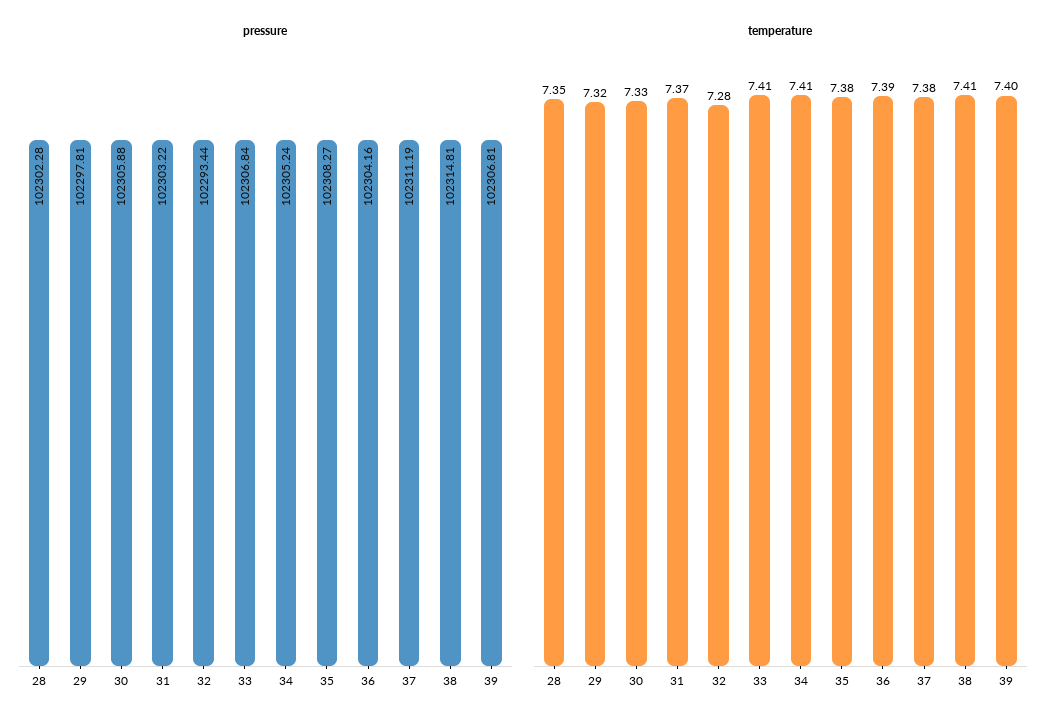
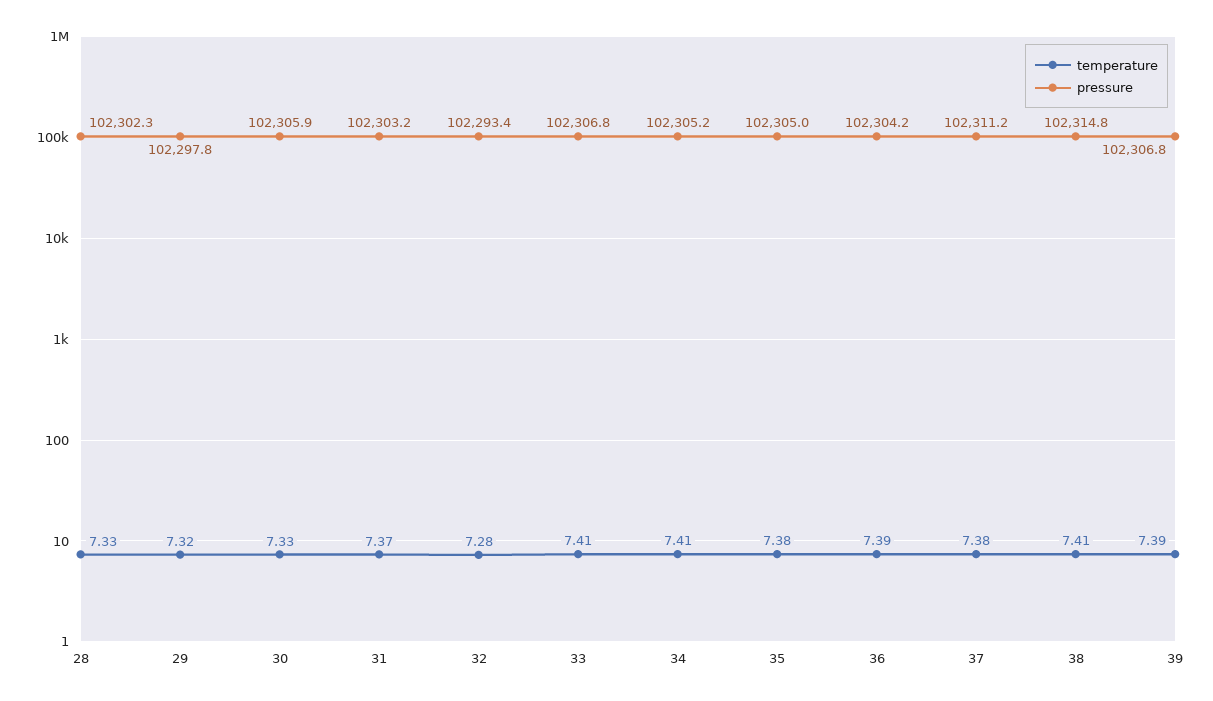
  {
    "pressure": {
      "28": 102302.28,
      "29": 102297.81,
      "30": 102305.88,
      "31": 102303.22,
      "32": 102293.44,
      "33": 102306.84,
      "34": 102305.24,
-     "35": 102308.27,
+     "35": 102305,
      "36": 102304.16,
      "37": 102311.19,
      "38": 102314.81,
      "39": 102306.81
    },
    "temperature": {
-     "28": 7.35,
+     "28": 7.33,
      "29": 7.32,
      "30": 7.33,
      "31": 7.37,
      "32": 7.28,
      "33": 7.41,
      "34": 7.41,
      "35": 7.38,
      "36": 7.39,
      "37": 7.38,
      "38": 7.41,
-     "39": 7.4
+     "39": 7.39
    }
  }

